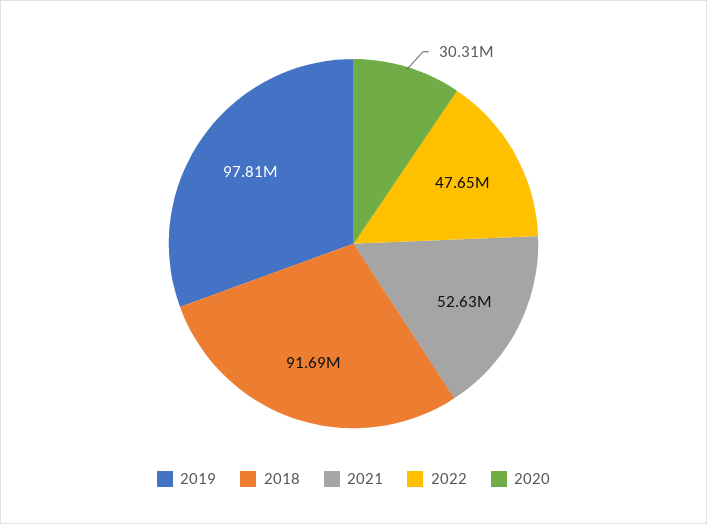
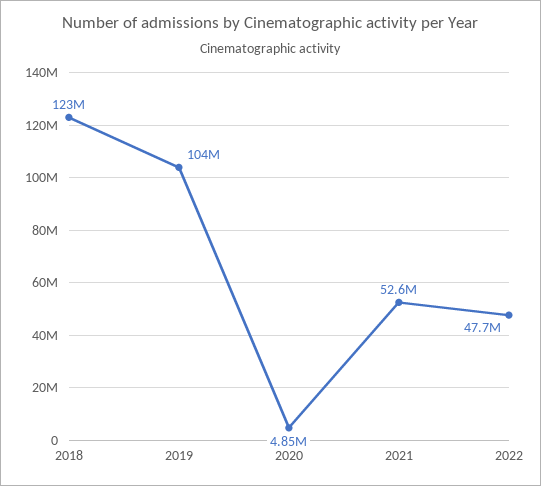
  {
-   "2019": 97810000,
+   "2019": 104000000,
-   "2018": 91690000,
+   "2018": 123000000,
    "2021": 52630000,
    "2022": 47650000,
-   "2020": 30310000
+   "2020": 4850000
  }

